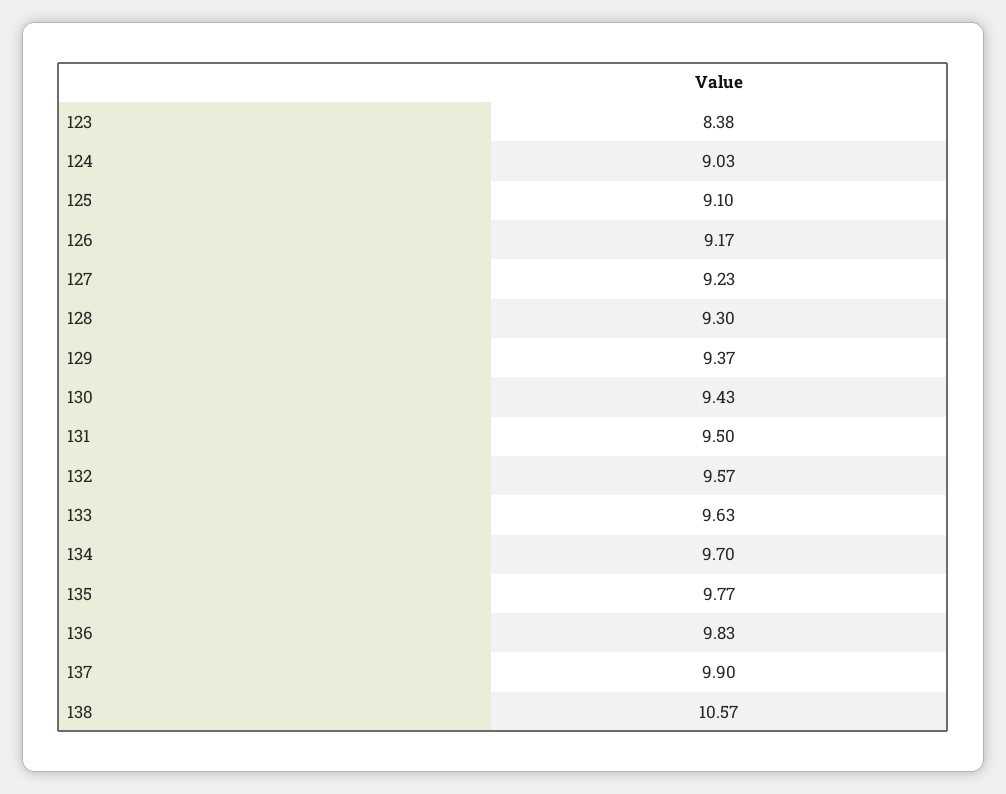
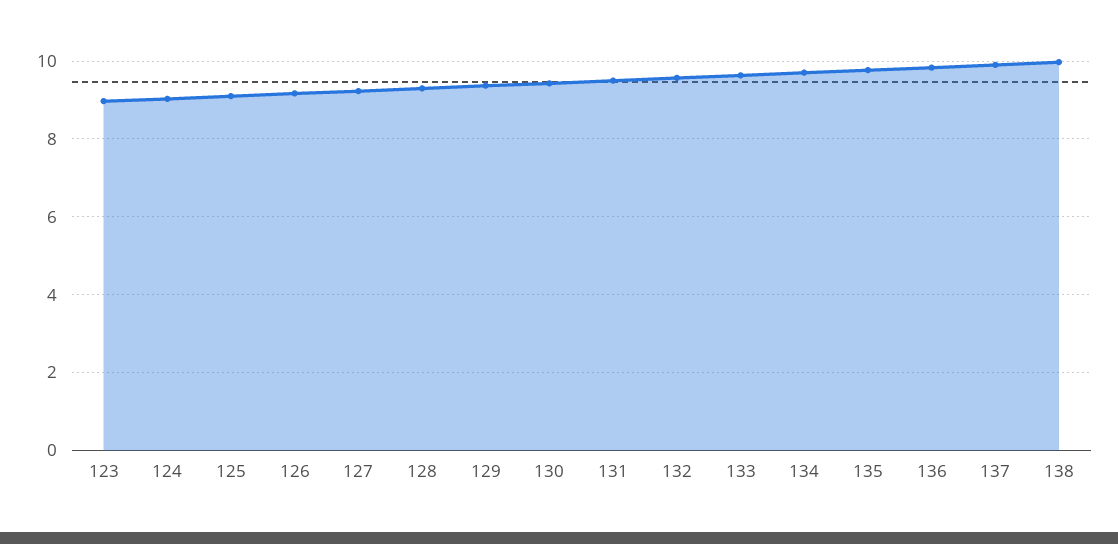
  {
-   "123": 8.38,
+   "123": 9,
    "124": 9.03,
    "125": 9.1,
    "126": 9.17,
    "127": 9.23,
    "128": 9.3,
    "129": 9.37,
    "130": 9.43,
    "131": 9.5,
    "132": 9.57,
    "133": 9.63,
    "134": 9.7,
    "135": 9.77,
    "136": 9.83,
    "137": 9.9,
-   "138": 10.57
+   "138": 10
  }

